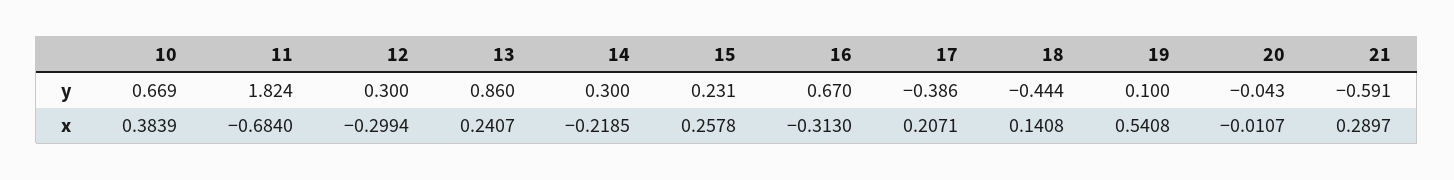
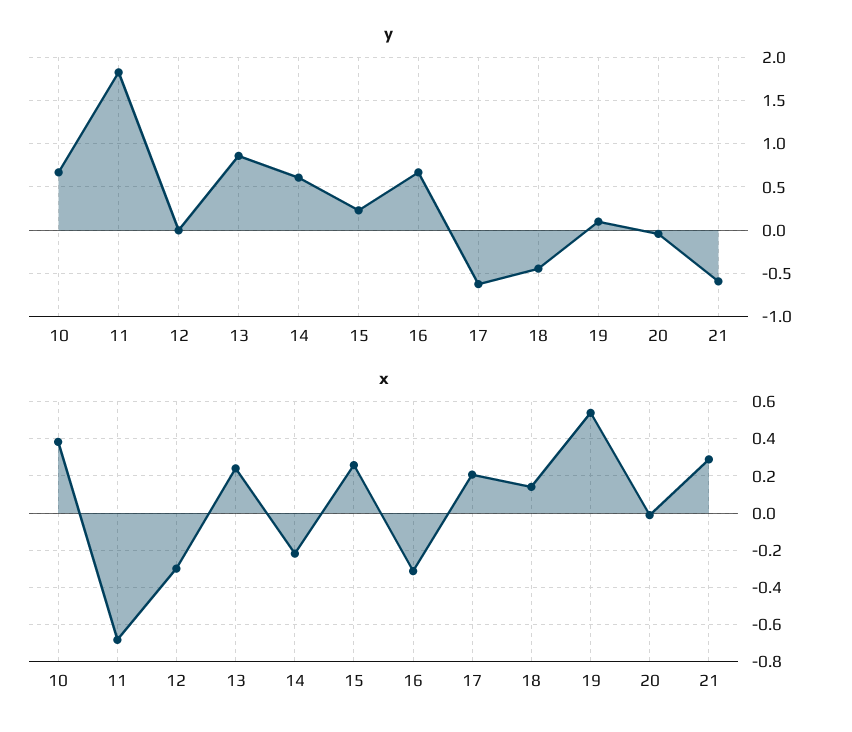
  {
    "y": {
      "10": 0.669,
      "11": 1.824,
-     "12": 0.3,
+     "12": 0,
      "13": 0.86,
-     "14": 0.3,
+     "14": 0.6,
      "15": 0.231,
      "16": 0.67,
-     "17": -0.386,
+     "17": -0.6,
      "18": -0.444,
      "19": 0.1,
      "20": -0.043,
      "21": -0.591
    },
    "x": {
      "10": 0.3839,
      "11": -0.684,
      "12": -0.2994,
      "13": 0.2407,
      "14": -0.2185,
      "15": 0.2578,
      "16": -0.313,
      "17": 0.2071,
      "18": 0.1408,
      "19": 0.5408,
      "20": -0.0107,
      "21": 0.2897
    }
  }

